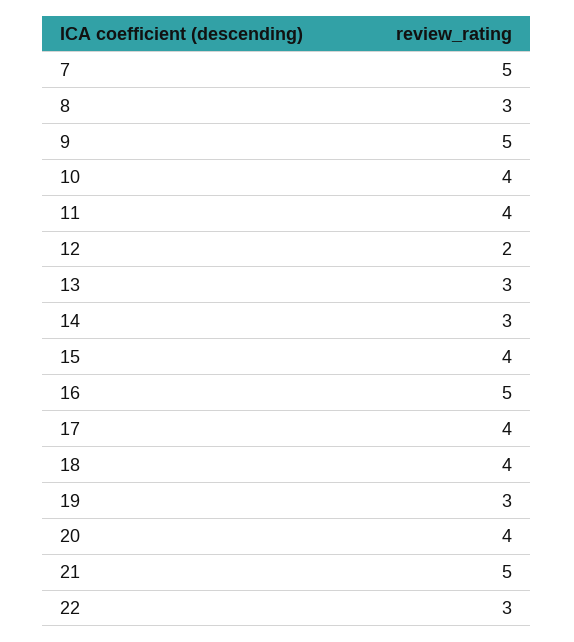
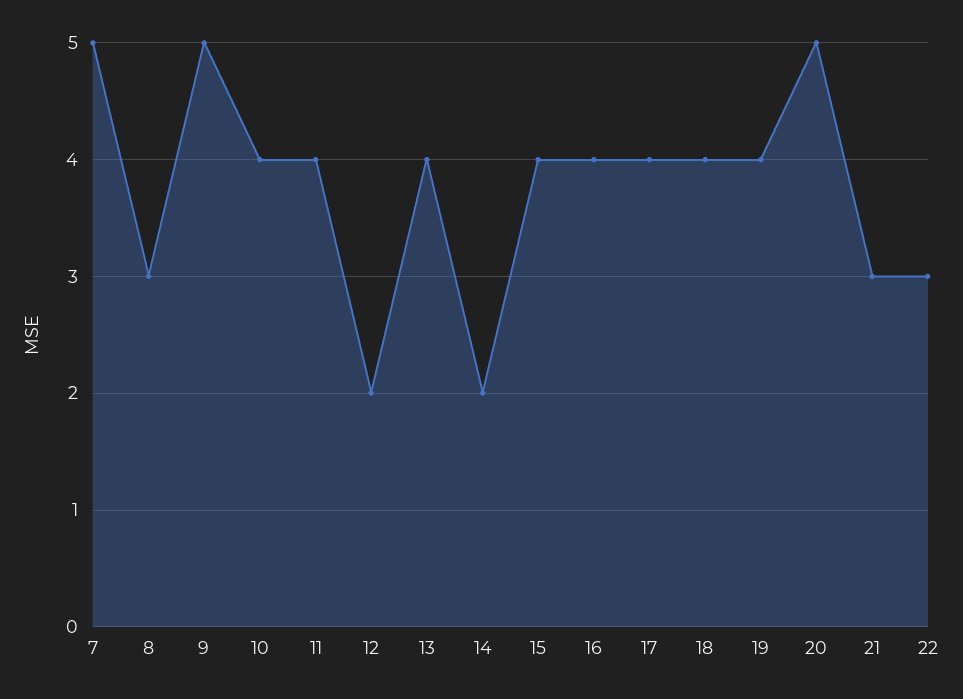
  {
    "7": 5,
    "8": 3,
    "9": 5,
    "10": 4,
    "11": 4,
    "12": 2,
-   "13": 3,
+   "13": 4,
-   "14": 3,
+   "14": 2,
    "15": 4,
-   "16": 5,
+   "16": 4,
    "17": 4,
    "18": 4,
-   "19": 3,
+   "19": 4,
-   "20": 4,
+   "20": 5,
-   "21": 5,
+   "21": 3,
    "22": 3
  }

